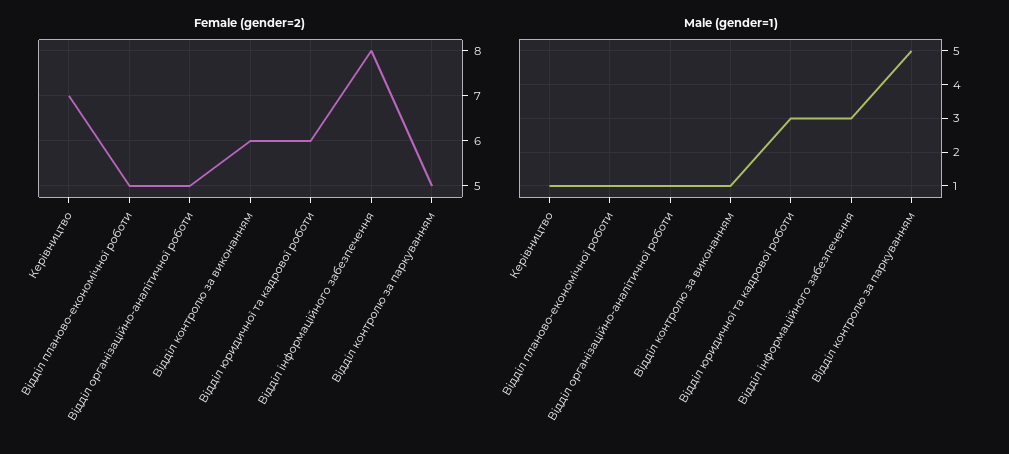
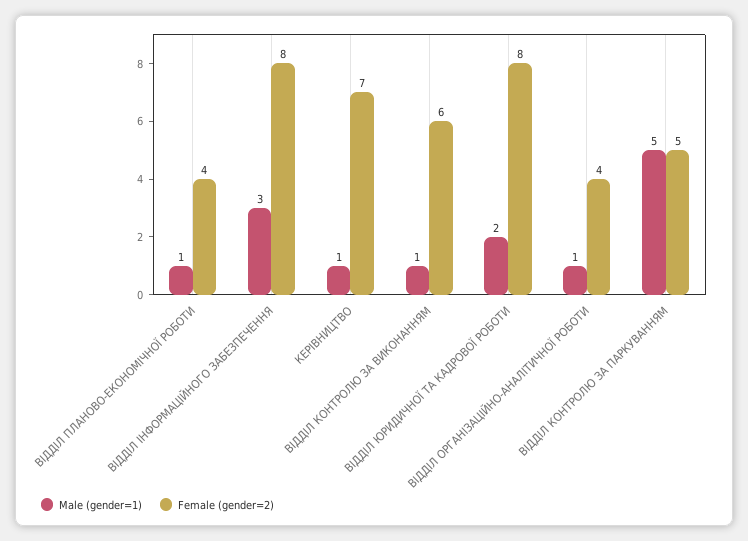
  {
    "Female (gender=2)": {
      "Керівництво": 7,
-     "Відділ планово-економічної роботи": 5,
+     "Відділ планово-економічної роботи": 4,
-     "Відділ організаційно-аналітичної роботи": 5,
+     "Відділ організаційно-аналітичної роботи": 4,
      "Відділ контролю за виконанням": 6,
-     "Відділ юридичної та кадрової роботи": 6,
+     "Відділ юридичної та кадрової роботи": 8,
      "Відділ інформаційного забезпечення": 8,
      "Відділ контролю за паркуванням": 5
    },
    "Male (gender=1)": {
      "Керівництво": 1,
      "Відділ планово-економічної роботи": 1,
      "Відділ організаційно-аналітичної роботи": 1,
      "Відділ контролю за виконанням": 1,
-     "Відділ юридичної та кадрової роботи": 3,
+     "Відділ юридичної та кадрової роботи": 2,
      "Відділ інформаційного забезпечення": 3,
      "Відділ контролю за паркуванням": 5
    }
  }

